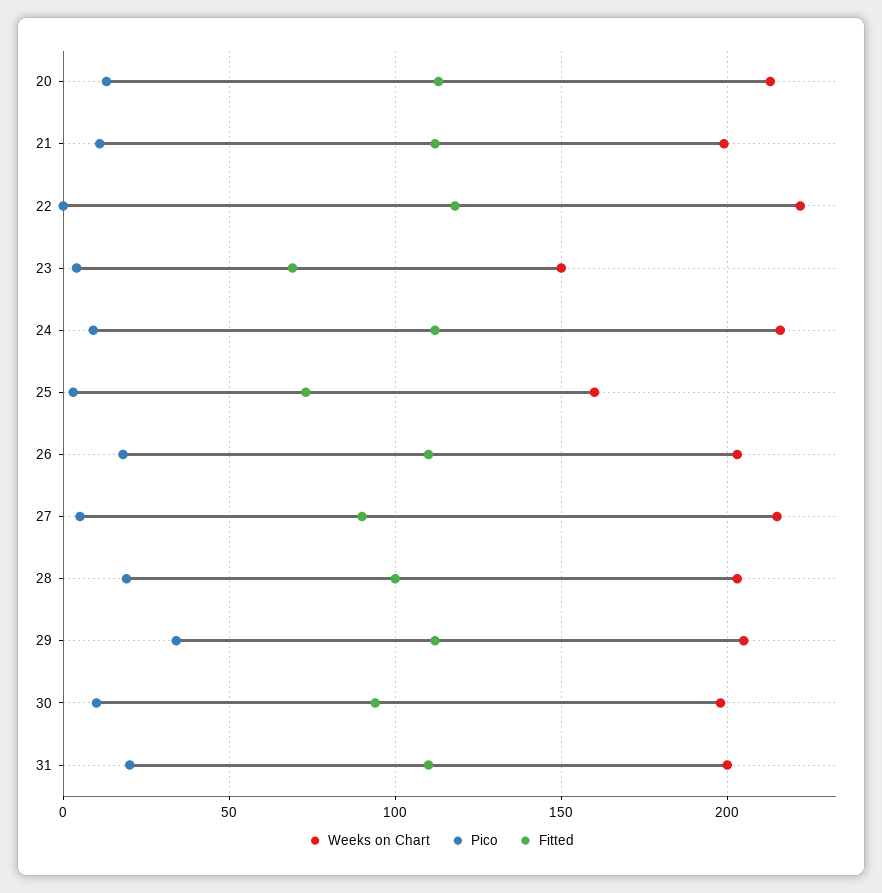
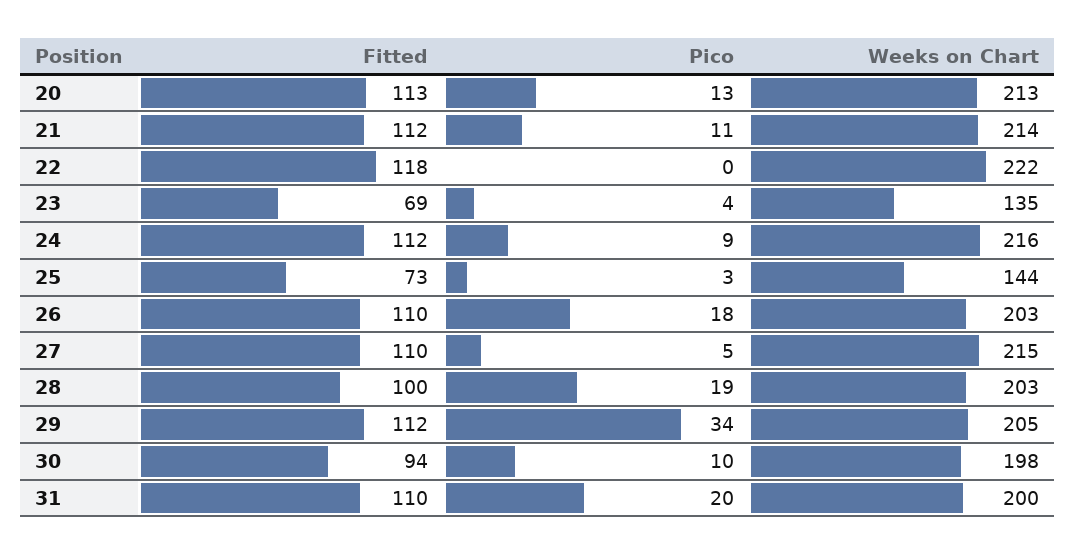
  {
    "Weeks on Chart": {
      "20": 213,
-     "21": 200,
+     "21": 214,
      "22": 222,
-     "23": 150,
+     "23": 135,
      "24": 216,
-     "25": 160,
+     "25": 144,
      "26": 203,
      "27": 215,
      "28": 203,
      "29": 205,
      "30": 198,
      "31": 200
    },
    "Pico": {
      "20": 13,
      "21": 11,
      "22": 0,
      "23": 4,
      "24": 9,
      "25": 3,
      "26": 18,
      "27": 5,
      "28": 19,
      "29": 34,
      "30": 10,
      "31": 20
    },
    "Fitted": {
      "20": 113,
      "21": 112,
      "22": 118,
      "23": 69,
      "24": 112,
      "25": 73,
      "26": 110,
-     "27": 90,
+     "27": 110,
      "28": 100,
      "29": 112,
      "30": 94,
      "31": 110
    }
  }

